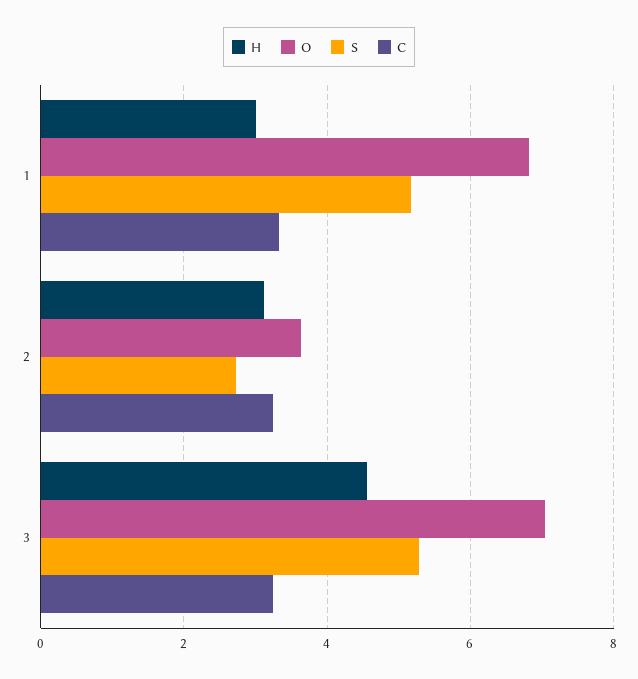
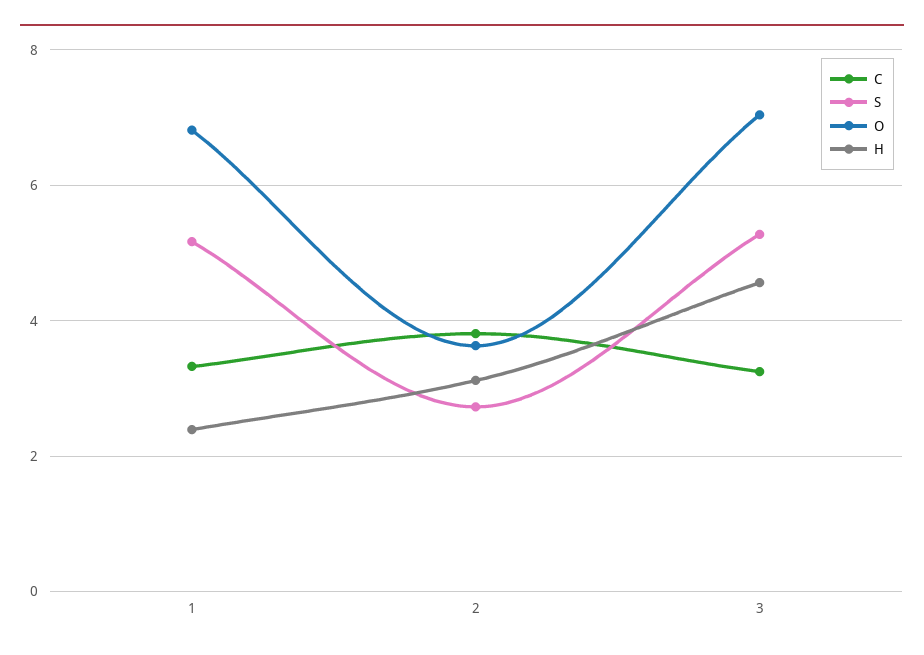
  {
    "H": {
-     "1": 3,
+     "1": 2.4,
      "2": 3.2,
      "3": 4.6
    },
    "O": {
      "1": 6.8,
      "2": 3.6,
      "3": 7
    },
    "S": {
      "1": 5.2,
      "2": 2.8,
      "3": 5.2
    },
    "C": {
      "1": 3.4,
-     "2": 3.2,
+     "2": 3.8,
      "3": 3.2
    }
  }

